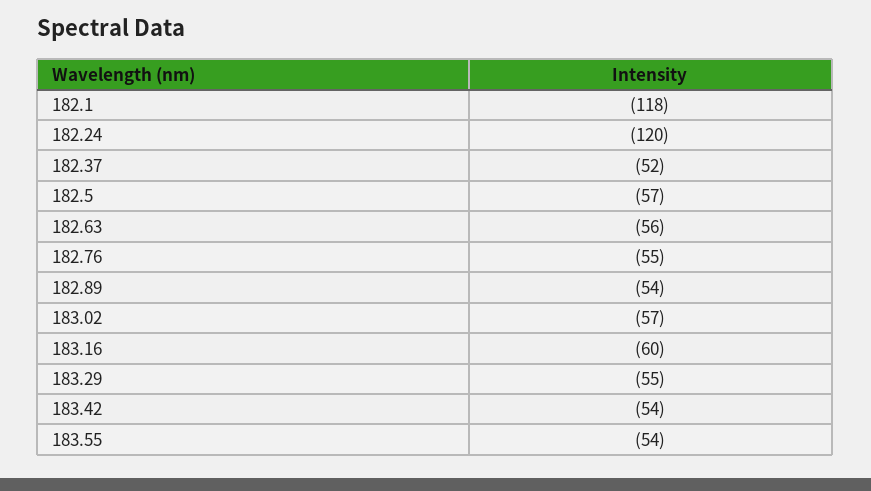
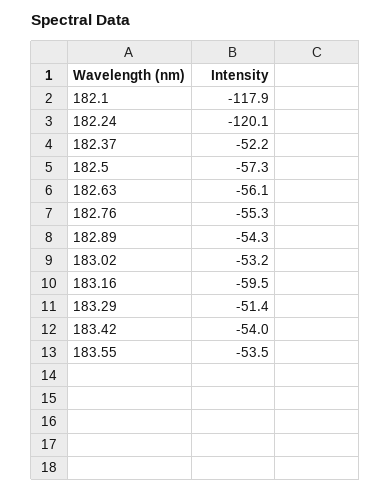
  {
    "182.1": -117.9,
    "182.24": -120.1,
    "182.37": -52.2,
    "182.5": -57.3,
    "182.63": -56.1,
    "182.76": -55.3,
    "182.89": -54.3,
-   "183.02": -57,
+   "183.02": -53.2,
    "183.16": -59.5,
-   "183.29": -55,
+   "183.29": -51.4,
    "183.42": -54,
    "183.55": -53.5
  }

